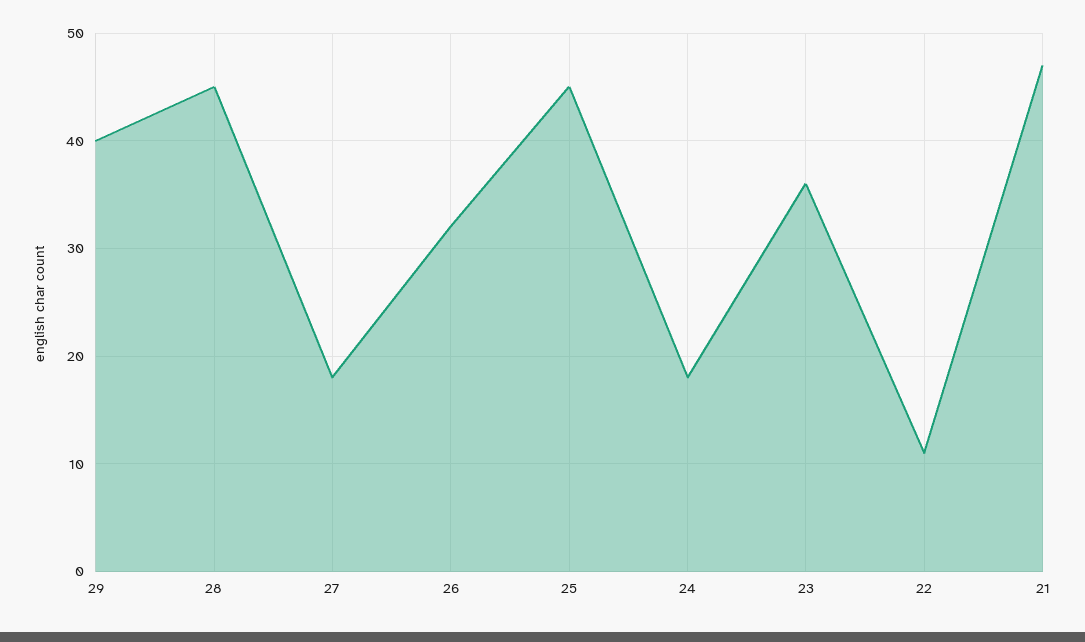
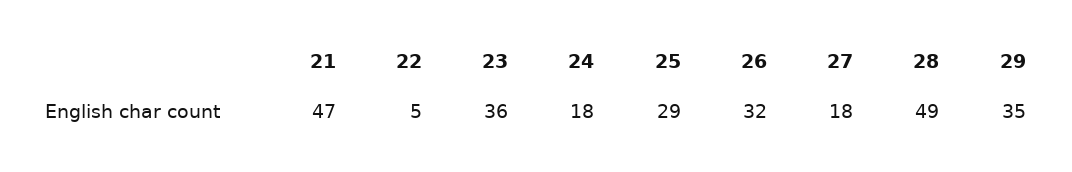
  {
-   "29": 40,
+   "29": 35,
-   "28": 45,
+   "28": 49,
    "27": 18,
    "26": 32,
-   "25": 45,
+   "25": 29,
    "24": 18,
    "23": 36,
-   "22": 11,
+   "22": 5,
    "21": 47
  }

